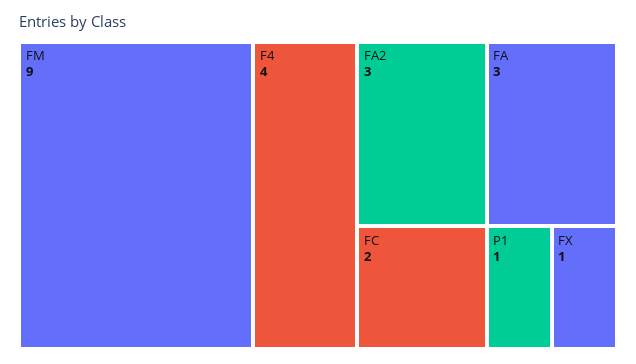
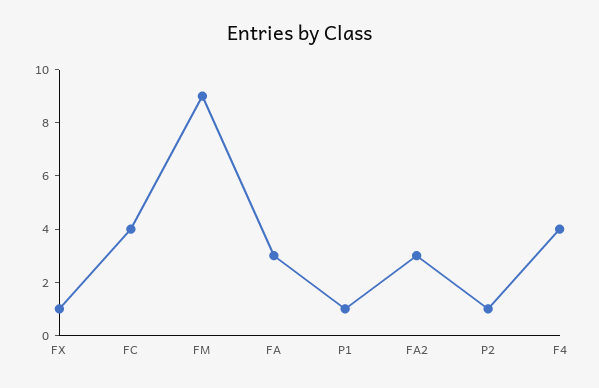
  {
    "FM": 9,
    "F4": 4,
    "FA2": 3,
    "FA": 3,
-   "FC": 2,
+   "FC": 4,
    "P1": 1,
-   "FX": 1
+   "FX": 1,
+   "P2": 1
  }

